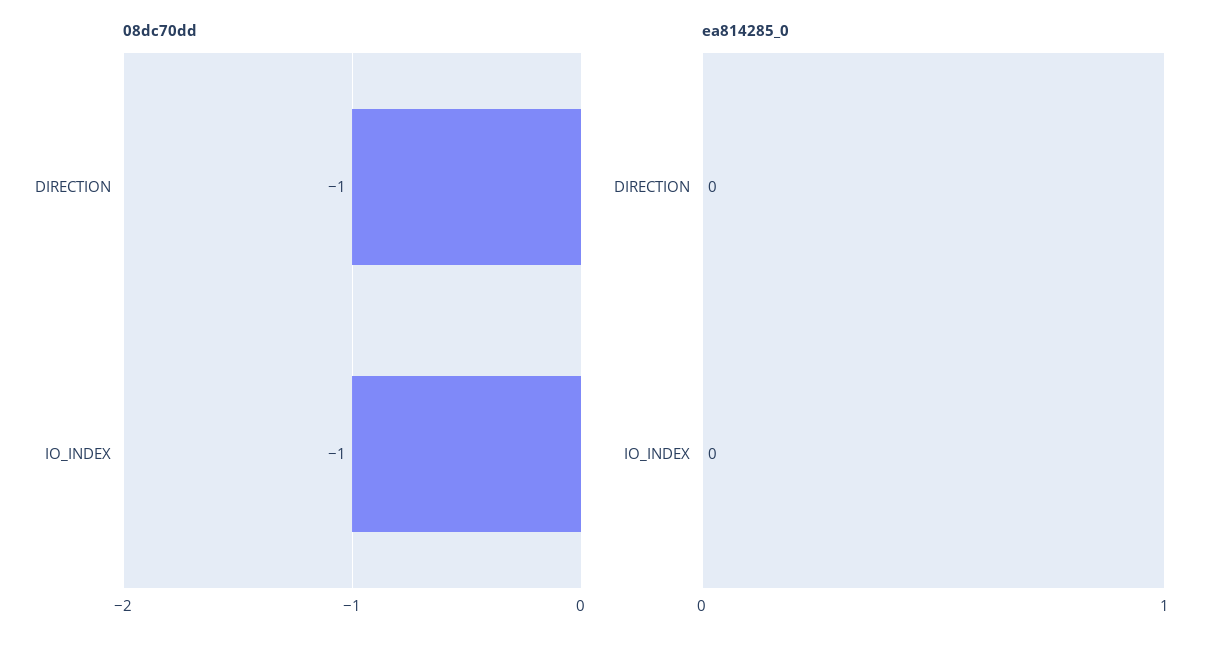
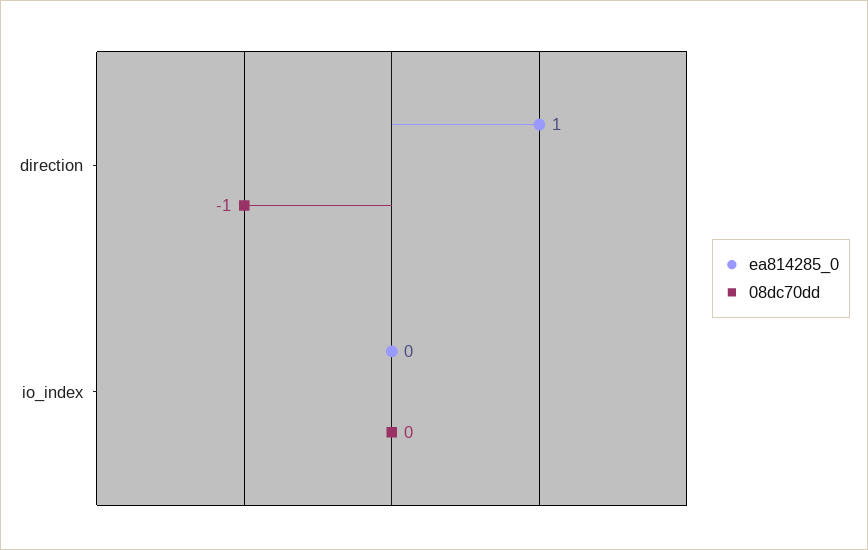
  {
    "08dc70dd": {
      "DIRECTION": -1,
-     "IO_INDEX": -1
+     "IO_INDEX": 0
    },
    "ea814285_0": {
-     "DIRECTION": 0,
+     "DIRECTION": 1,
      "IO_INDEX": 0
    }
  }

